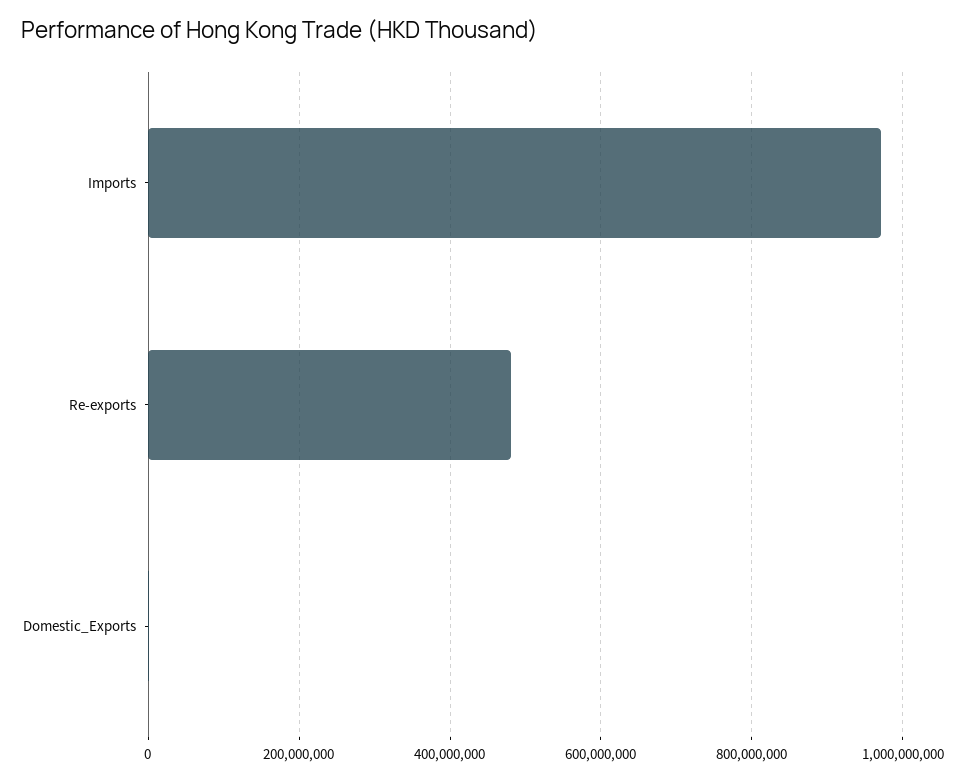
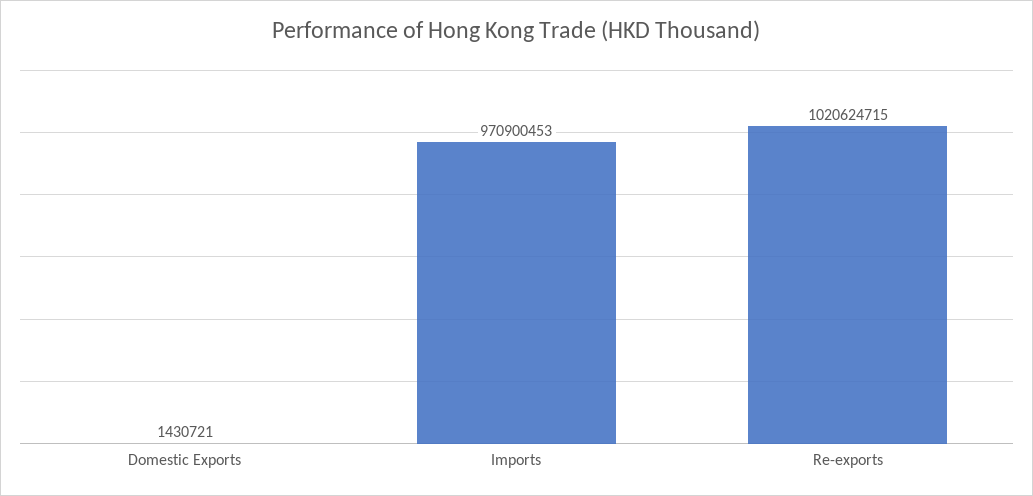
  {
    "Imports": 970900453,
-   "Re-exports": 480000000,
+   "Re-exports": 1020624715,
    "Domestic_Exports": 1430721
  }

